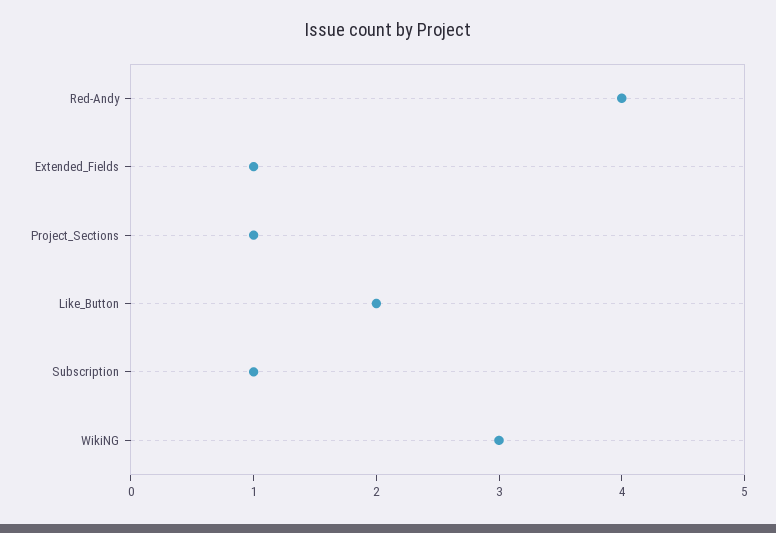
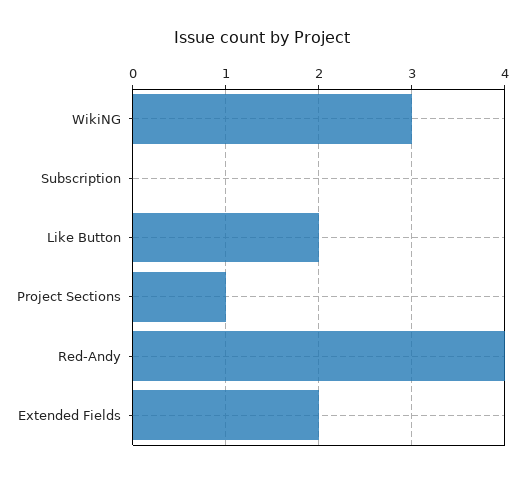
  {
    "Red-Andy": 4,
-   "Extended_Fields": 1,
+   "Extended_Fields": 2,
    "Project_Sections": 1,
    "Like_Button": 2,
-   "Subscription": 1,
+   "Subscription": 0,
    "WikiNG": 3
  }

